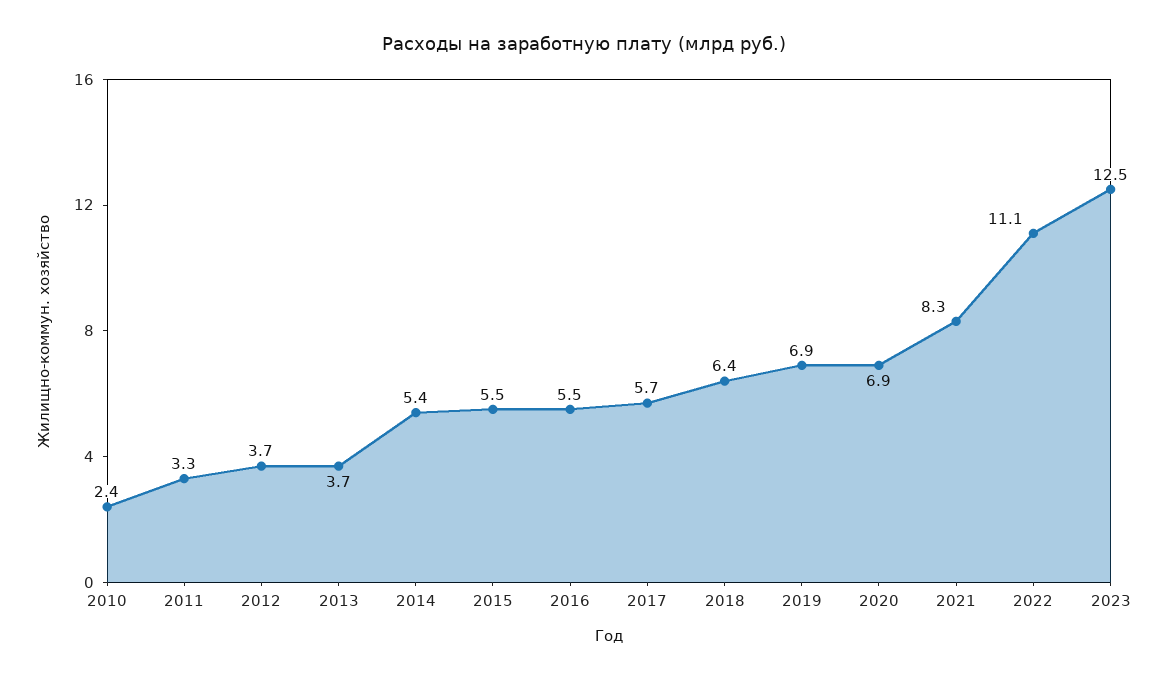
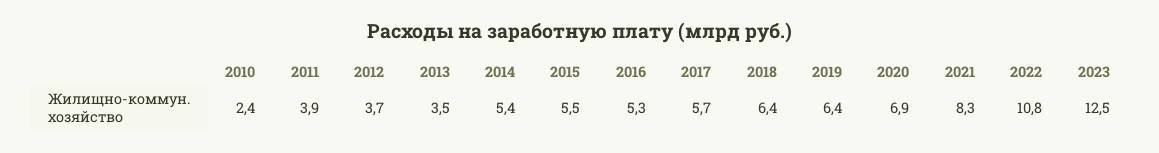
  {
    "2010": 2.4,
-   "2011": 3.3,
+   "2011": 3.9,
    "2012": 3.7,
-   "2013": 3.7,
+   "2013": 3.5,
    "2014": 5.4,
    "2015": 5.5,
-   "2016": 5.5,
+   "2016": 5.3,
    "2017": 5.7,
    "2018": 6.4,
-   "2019": 6.9,
+   "2019": 6.4,
    "2020": 6.9,
    "2021": 8.3,
-   "2022": 11.1,
+   "2022": 10.8,
    "2023": 12.5
  }

